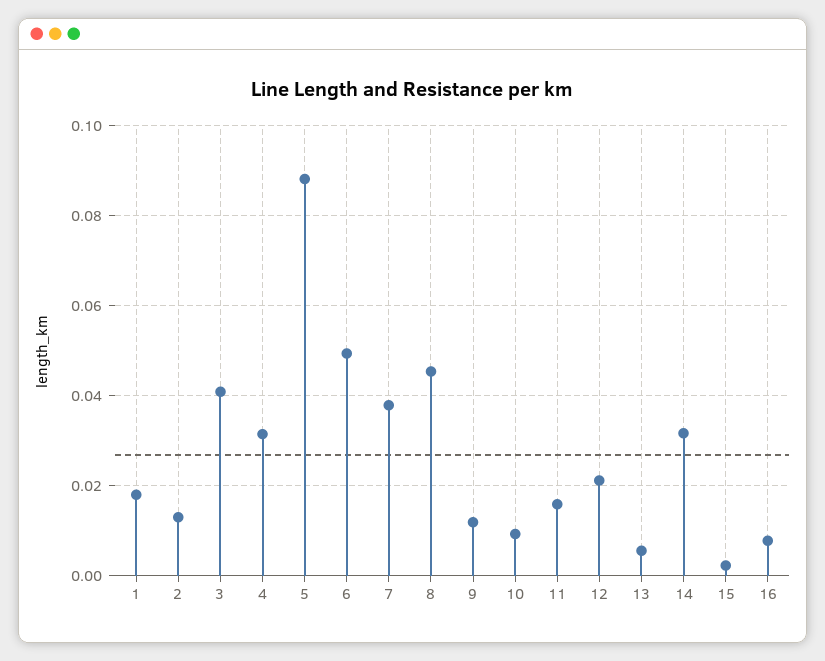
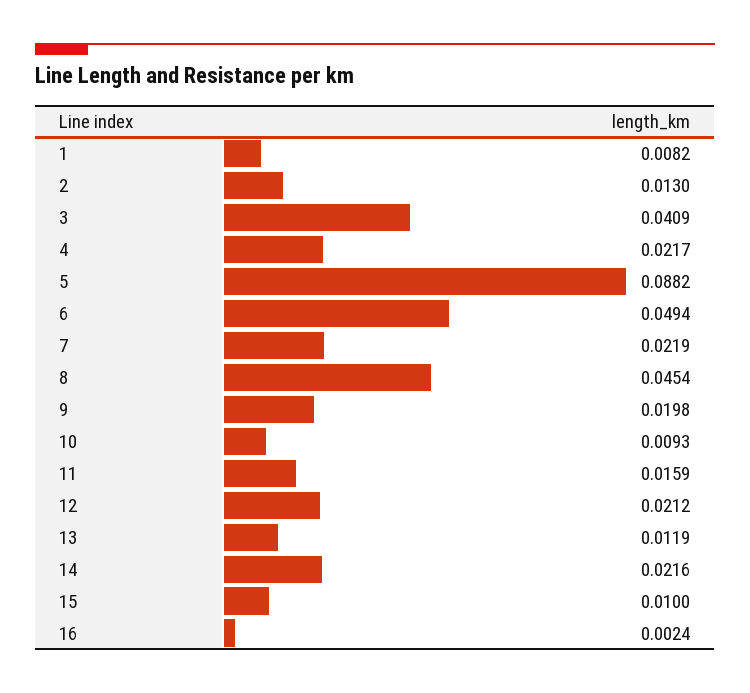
  {
-   "1": 0.018,
+   "1": 0.0082,
    "2": 0.013,
    "3": 0.0409,
-   "4": 0.032,
+   "4": 0.0217,
    "5": 0.0882,
    "6": 0.0494,
-   "7": 0.038,
+   "7": 0.0219,
    "8": 0.0454,
-   "9": 0.012,
+   "9": 0.0198,
    "10": 0.0093,
    "11": 0.0159,
    "12": 0.0212,
-   "13": 0.006,
+   "13": 0.0119,
-   "14": 0.032,
+   "14": 0.0216,
-   "15": 0.002,
+   "15": 0.01,
-   "16": 0.008
+   "16": 0.0024
  }

